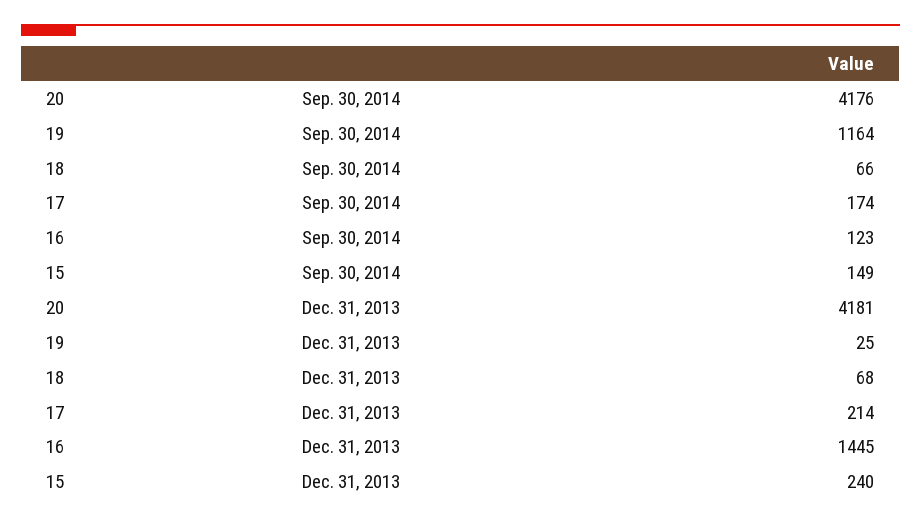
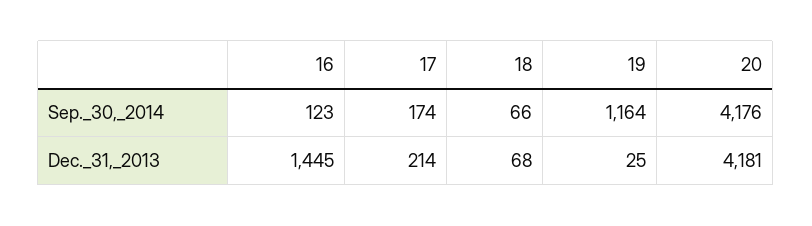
  {
    "20": {
      "Sep. 30, 2014": 4176,
      "Dec. 31, 2013": 4181
    },
    "19": {
      "Sep. 30, 2014": 1164,
      "Dec. 31, 2013": 25
    },
    "18": {
      "Sep. 30, 2014": 66,
      "Dec. 31, 2013": 68
    },
    "17": {
      "Sep. 30, 2014": 174,
      "Dec. 31, 2013": 214
    },
    "16": {
      "Sep. 30, 2014": 123,
      "Dec. 31, 2013": 1445
-   },
+   }
-   "15": {
-     "Sep. 30, 2014": 149,
-     "Dec. 31, 2013": 240
-   }
  }

